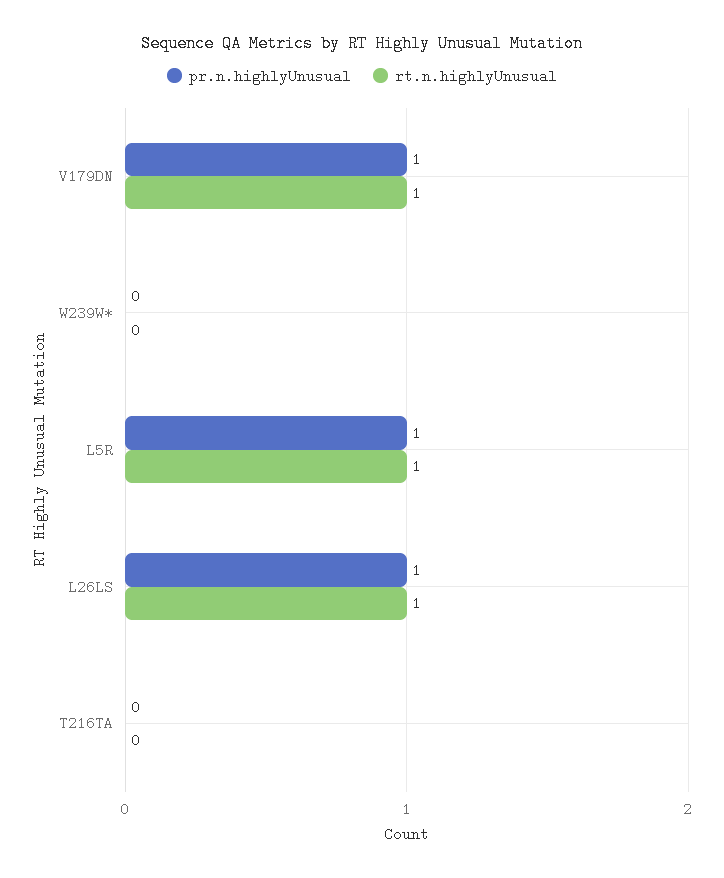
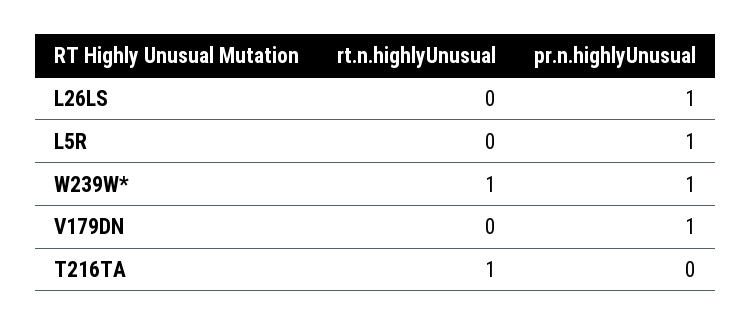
  {
    "pr.n.highlyUnusual": {
      "V179DN": 1,
-     "W239W*": 0,
+     "W239W*": 1,
      "L5R": 1,
      "L26LS": 1,
      "T216TA": 0
    },
    "rt.n.highlyUnusual": {
-     "V179DN": 1,
+     "V179DN": 0,
-     "W239W*": 0,
+     "W239W*": 1,
-     "L5R": 1,
+     "L5R": 0,
-     "L26LS": 1,
+     "L26LS": 0,
-     "T216TA": 0
+     "T216TA": 1
    }
  }

